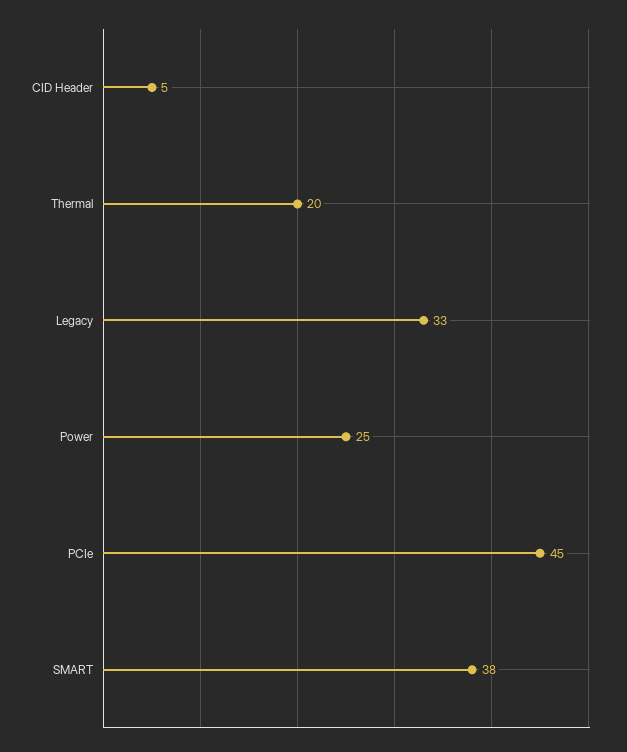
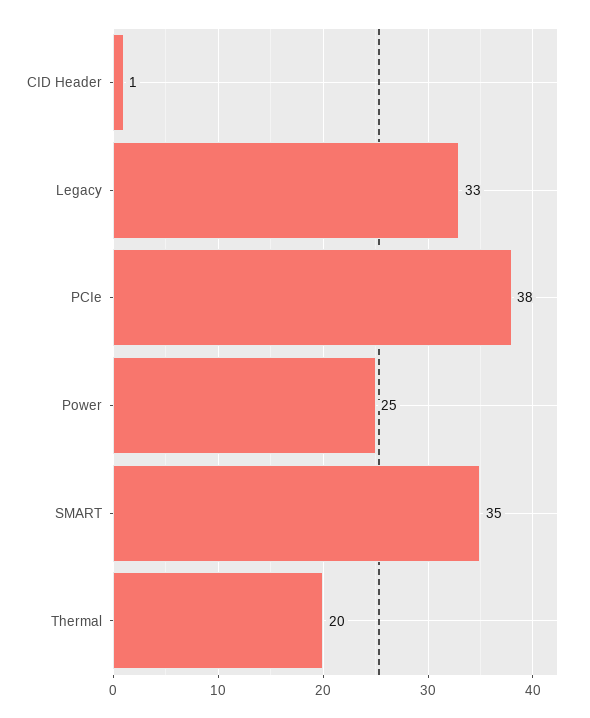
  {
-   "CID Header": 5,
+   "CID Header": 1,
    "Thermal": 20,
    "Legacy": 33,
    "Power": 25,
-   "PCIe": 45,
+   "PCIe": 38,
-   "SMART": 38
+   "SMART": 35
  }

